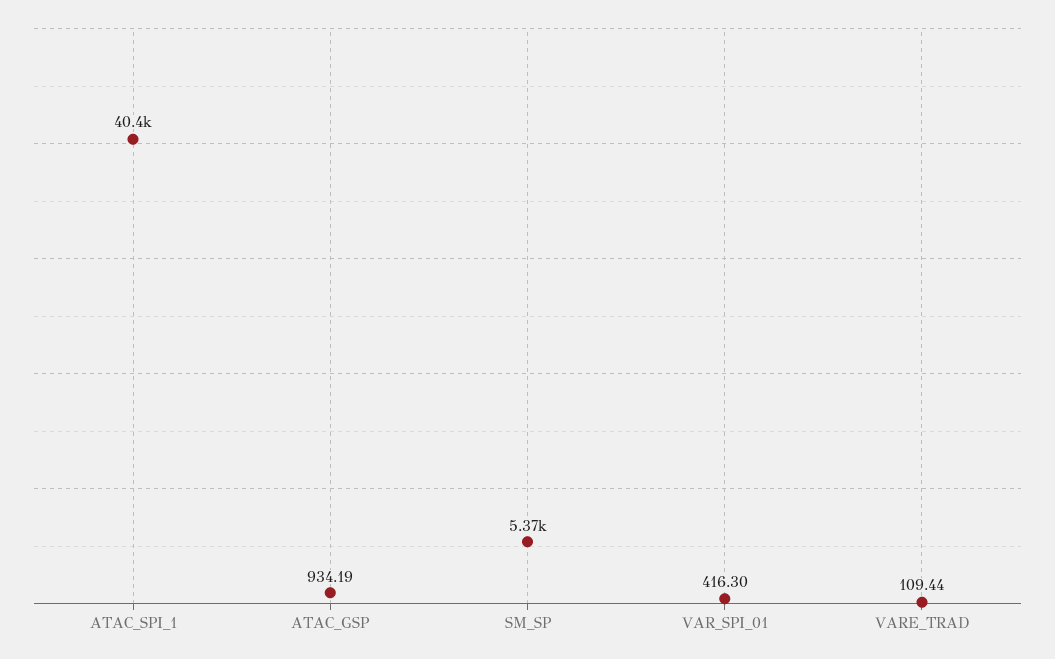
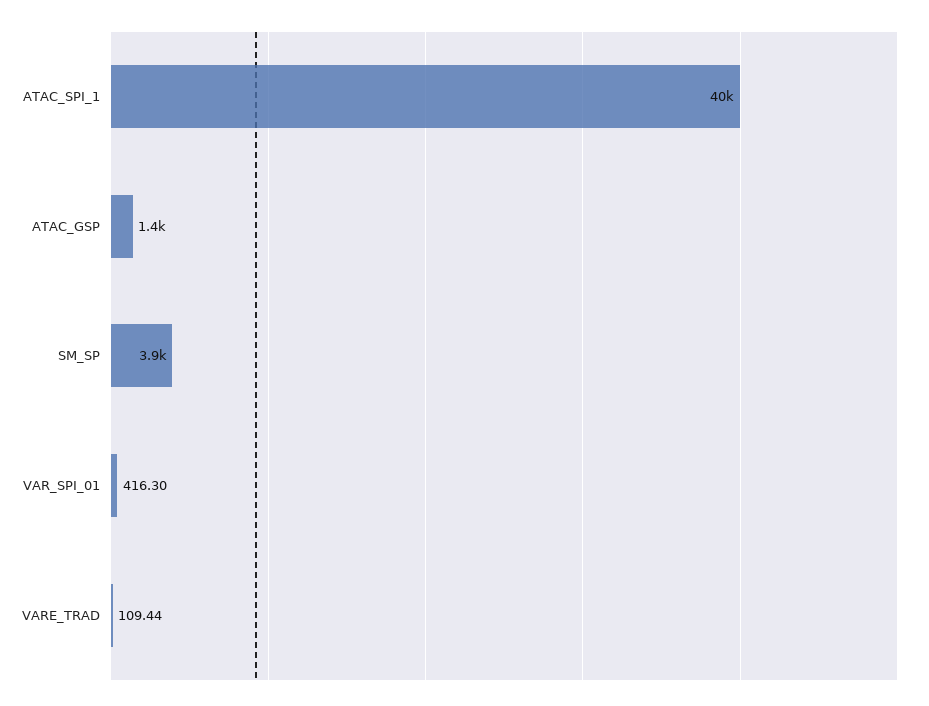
  {
    "ATAC_SPI_1": 40400,
-   "ATAC_GSP": 934.19,
+   "ATAC_GSP": 1400,
-   "SM_SP": 5370,
+   "SM_SP": 3900,
    "VAR_SPI_01": 416.3,
    "VARE_TRAD": 109.44
  }

